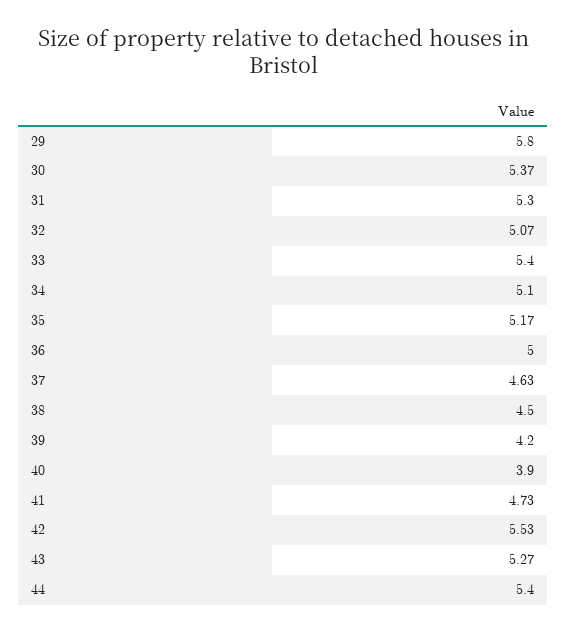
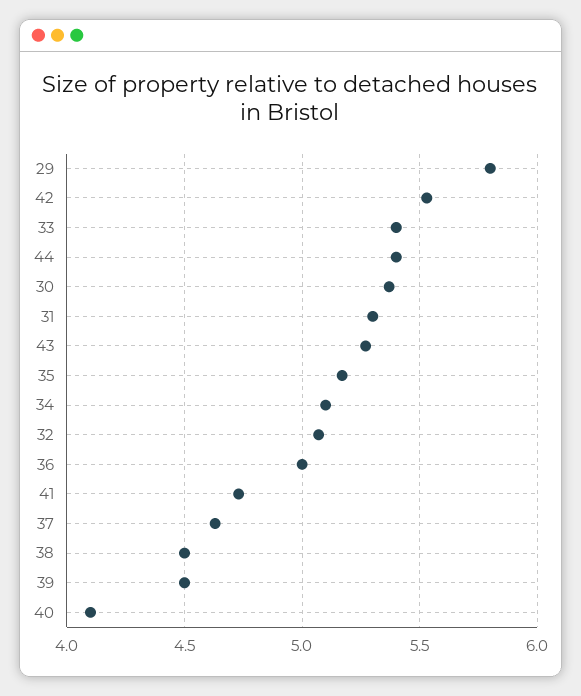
  {
    "29": 5.8,
    "30": 5.37,
    "31": 5.3,
    "32": 5.07,
    "33": 5.4,
    "34": 5.1,
    "35": 5.17,
    "36": 5,
    "37": 4.63,
    "38": 4.5,
-   "39": 4.2,
+   "39": 4.5,
-   "40": 3.9,
+   "40": 4.1,
    "41": 4.73,
    "42": 5.53,
    "43": 5.27,
    "44": 5.4
  }

